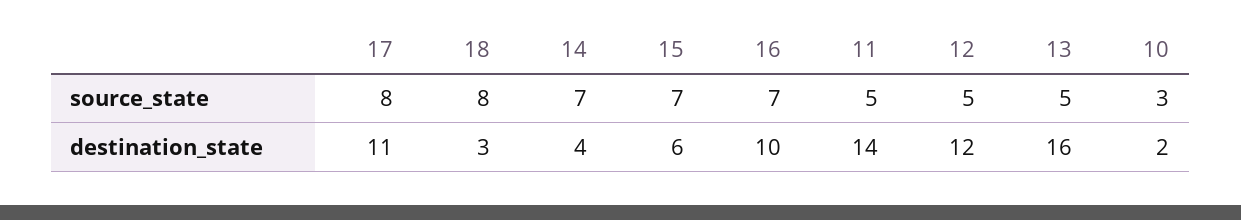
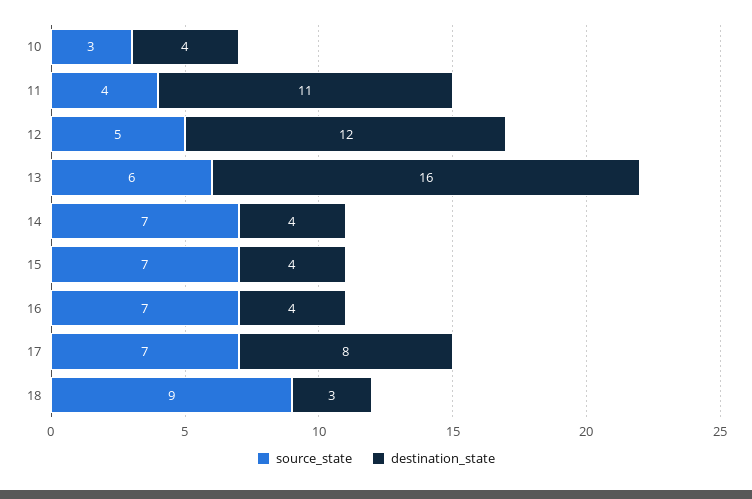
  {
    "source_state": {
-     "17": 8,
+     "17": 7,
-     "18": 8,
+     "18": 9,
      "14": 7,
      "15": 7,
      "16": 7,
-     "11": 5,
+     "11": 4,
      "12": 5,
-     "13": 5,
+     "13": 6,
      "10": 3
    },
    "destination_state": {
-     "17": 11,
+     "17": 8,
      "18": 3,
      "14": 4,
-     "15": 6,
+     "15": 4,
-     "16": 10,
+     "16": 4,
-     "11": 14,
+     "11": 11,
      "12": 12,
      "13": 16,
-     "10": 2
+     "10": 4
    }
  }

